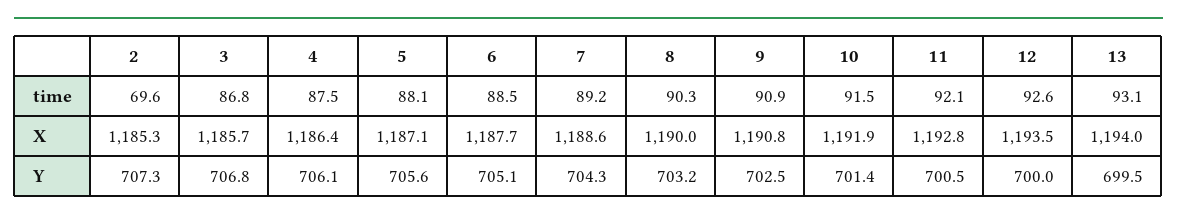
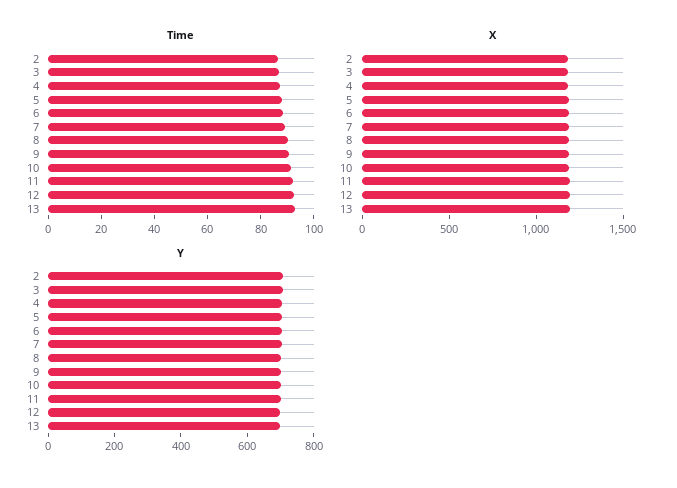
  {
    "time": {
-     "2": 69.6,
+     "2": 85,
      "3": 86.8,
      "4": 87.5,
      "5": 88.1,
      "6": 88.5,
      "7": 89.2,
      "8": 90.3,
      "9": 90.9,
      "10": 91.5,
      "11": 92.1,
      "12": 92.6,
      "13": 93.1
    },
    "X": {
      "2": 1185.3,
      "3": 1185.7,
      "4": 1186.4,
      "5": 1187.1,
      "6": 1187.7,
      "7": 1188.6,
      "8": 1190,
      "9": 1190.8,
      "10": 1191.9,
      "11": 1192.8,
      "12": 1193.5,
      "13": 1194
    },
    "Y": {
      "2": 707.3,
      "3": 706.8,
      "4": 706.1,
      "5": 705.6,
      "6": 705.1,
      "7": 704.3,
      "8": 703.2,
      "9": 702.5,
      "10": 701.4,
      "11": 700.5,
      "12": 700,
      "13": 699.5
    }
  }

